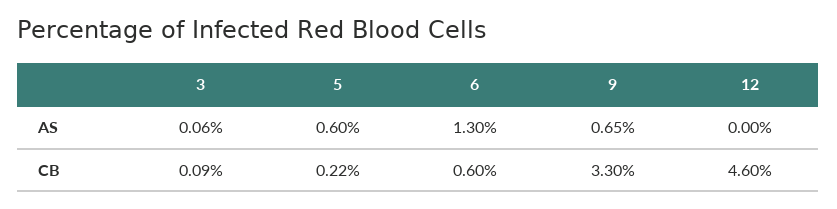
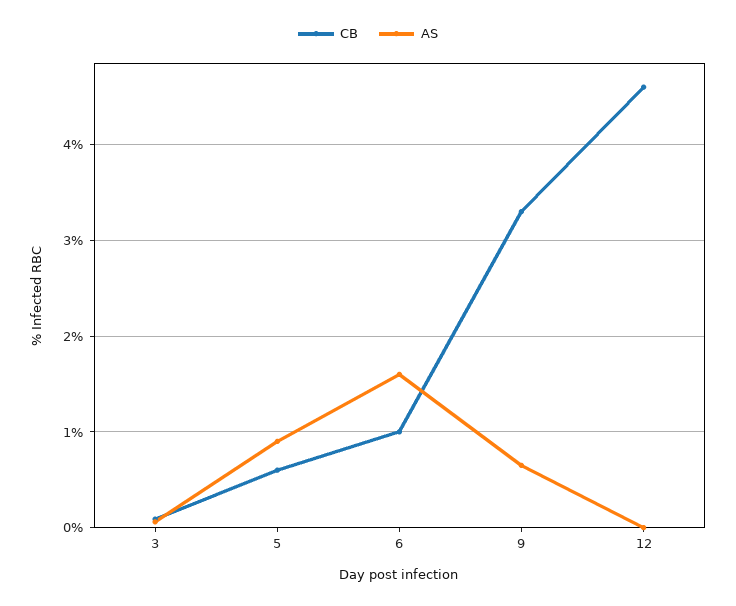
  {
    "AS": {
      "3": 0.06,
-     "5": 0.6,
+     "5": 0.9,
-     "6": 1.3,
+     "6": 1.6,
      "9": 0.65,
      "12": 0
    },
    "CB": {
      "3": 0.09,
-     "5": 0.22,
+     "5": 0.6,
-     "6": 0.6,
+     "6": 1,
      "9": 3.3,
      "12": 4.6
    }
  }

